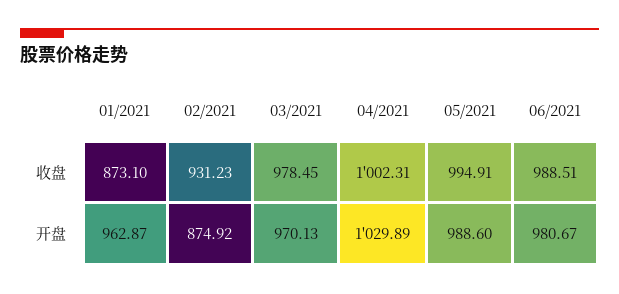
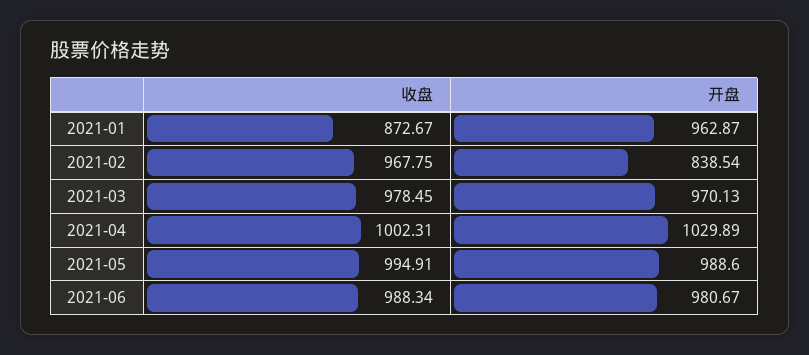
  {
    "01/2021": {
-     "收盘": 873.1,
+     "收盘": 872.67,
      "开盘": 962.87
    },
    "02/2021": {
-     "收盘": 931.23,
+     "收盘": 967.75,
-     "开盘": 874.92
+     "开盘": 838.54
    },
    "03/2021": {
      "收盘": 978.45,
      "开盘": 970.13
    },
    "04/2021": {
      "收盘": 1002.31,
      "开盘": 1029.89
    },
    "05/2021": {
      "收盘": 994.91,
      "开盘": 988.6
    },
    "06/2021": {
-     "收盘": 988.51,
+     "收盘": 988.34,
      "开盘": 980.67
    }
  }

